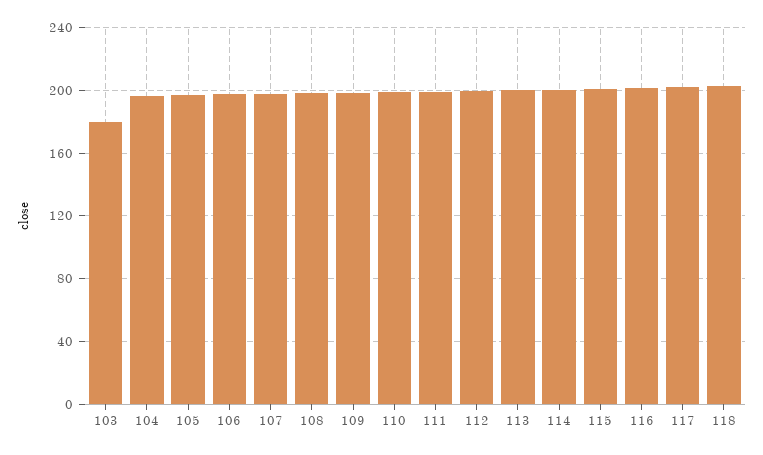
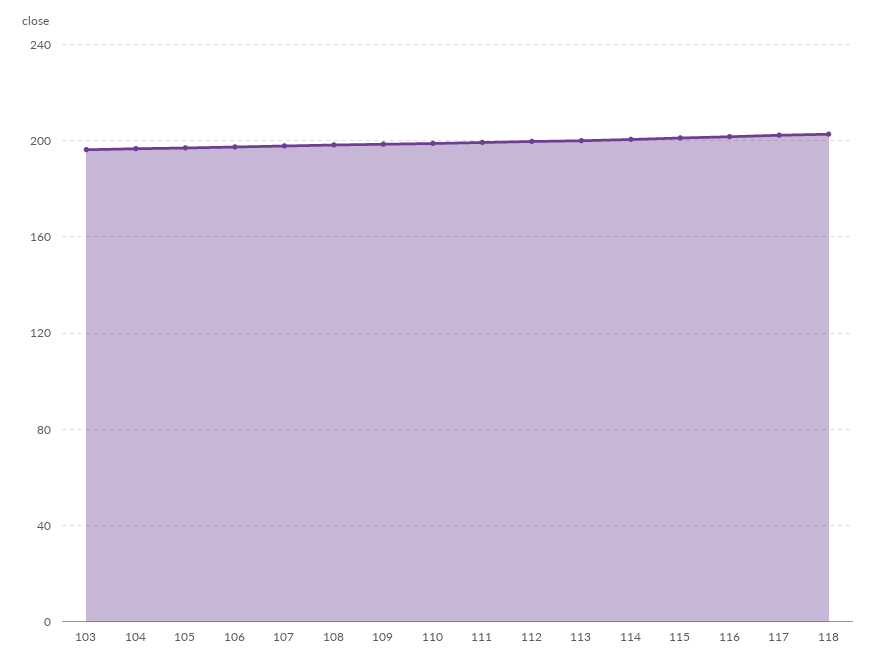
  {
-   "103": 180,
+   "103": 195,
    "104": 195,
    "105": 195,
    "106": 200,
    "107": 200,
    "108": 200,
    "109": 200,
    "110": 200,
    "111": 200,
    "112": 200,
    "113": 200,
    "114": 200,
    "115": 200,
    "116": 200,
    "117": 200,
    "118": 205
  }

